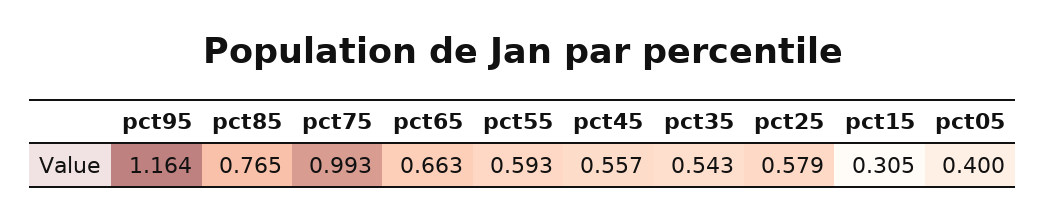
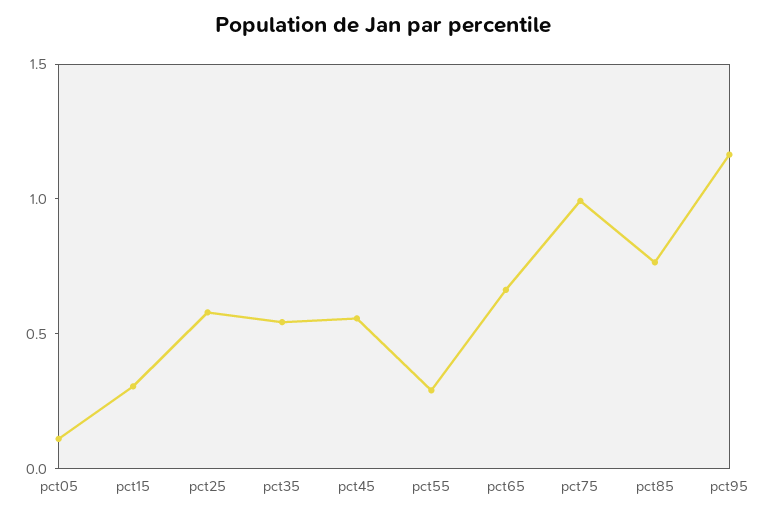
  {
    "pct95": 1.164,
    "pct85": 0.765,
    "pct75": 0.993,
    "pct65": 0.663,
-   "pct55": 0.593,
+   "pct55": 0.3,
    "pct45": 0.557,
    "pct35": 0.543,
    "pct25": 0.579,
    "pct15": 0.305,
-   "pct05": 0.4
+   "pct05": 0.1
  }

